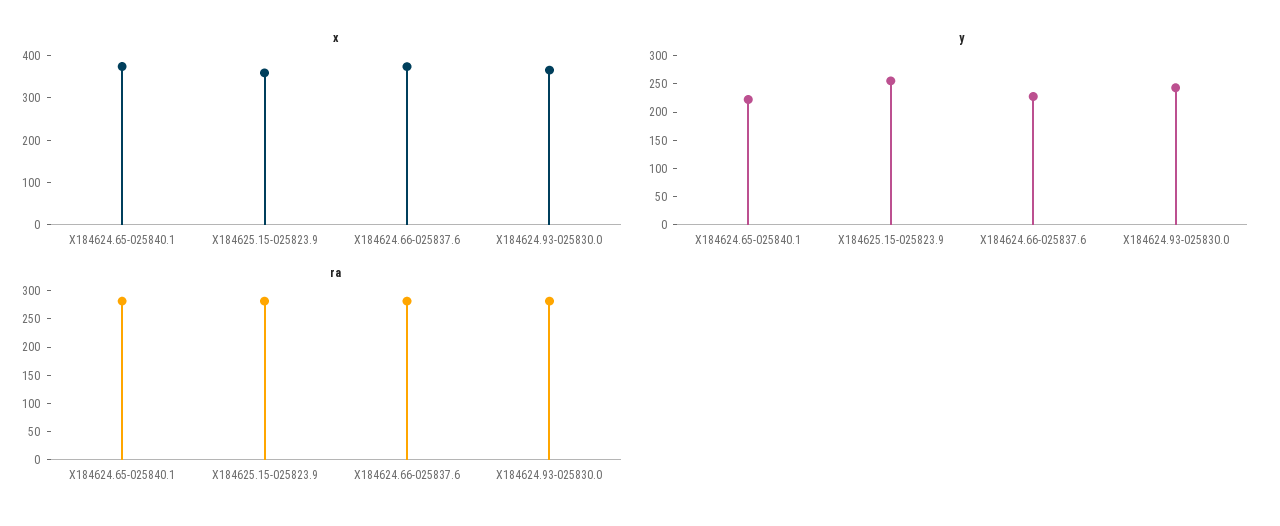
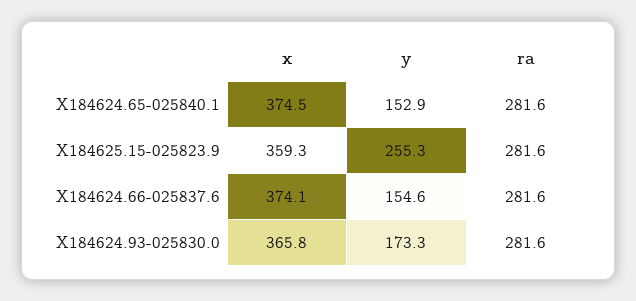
  {
    "x": {
      "X184624.65-025840.1": 374.5,
      "X184625.15-025823.9": 359.3,
      "X184624.66-025837.6": 374.1,
      "X184624.93-025830.0": 365.8
    },
    "y": {
-     "X184624.65-025840.1": 225,
+     "X184624.65-025840.1": 152.9,
      "X184625.15-025823.9": 255.3,
-     "X184624.66-025837.6": 225,
+     "X184624.66-025837.6": 154.6,
-     "X184624.93-025830.0": 250
+     "X184624.93-025830.0": 173.3
    },
    "ra": {
      "X184624.65-025840.1": 281.6,
      "X184625.15-025823.9": 281.6,
      "X184624.66-025837.6": 281.6,
      "X184624.93-025830.0": 281.6
    }
  }

